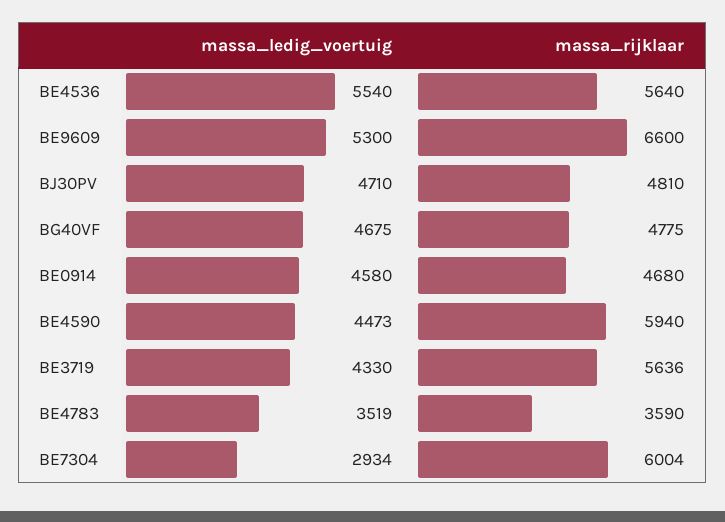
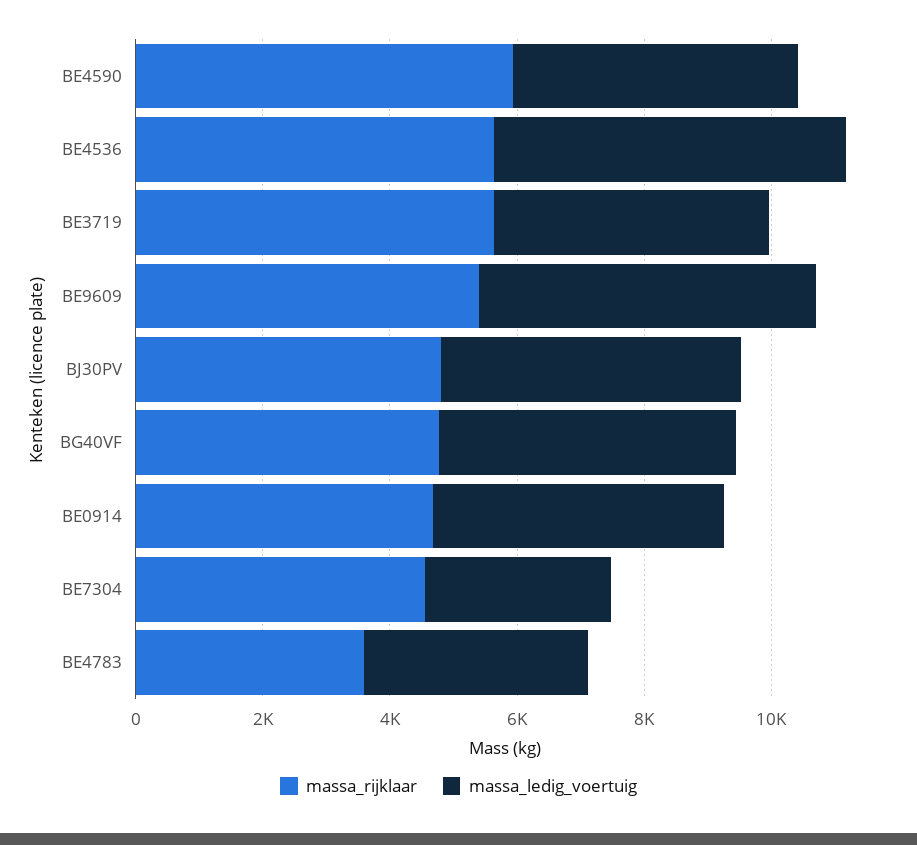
  {
    "massa_ledig_voertuig": {
      "BE4536": 5540,
      "BE9609": 5300,
      "BJ30PV": 4710,
      "BG40VF": 4675,
      "BE0914": 4580,
      "BE4590": 4473,
      "BE3719": 4330,
      "BE4783": 3519,
      "BE7304": 2934
    },
    "massa_rijklaar": {
      "BE4536": 5640,
-     "BE9609": 6600,
+     "BE9609": 5500,
      "BJ30PV": 4810,
      "BG40VF": 4775,
      "BE0914": 4680,
      "BE4590": 5940,
      "BE3719": 5636,
      "BE4783": 3590,
-     "BE7304": 6004
+     "BE7304": 4500
    }
  }

